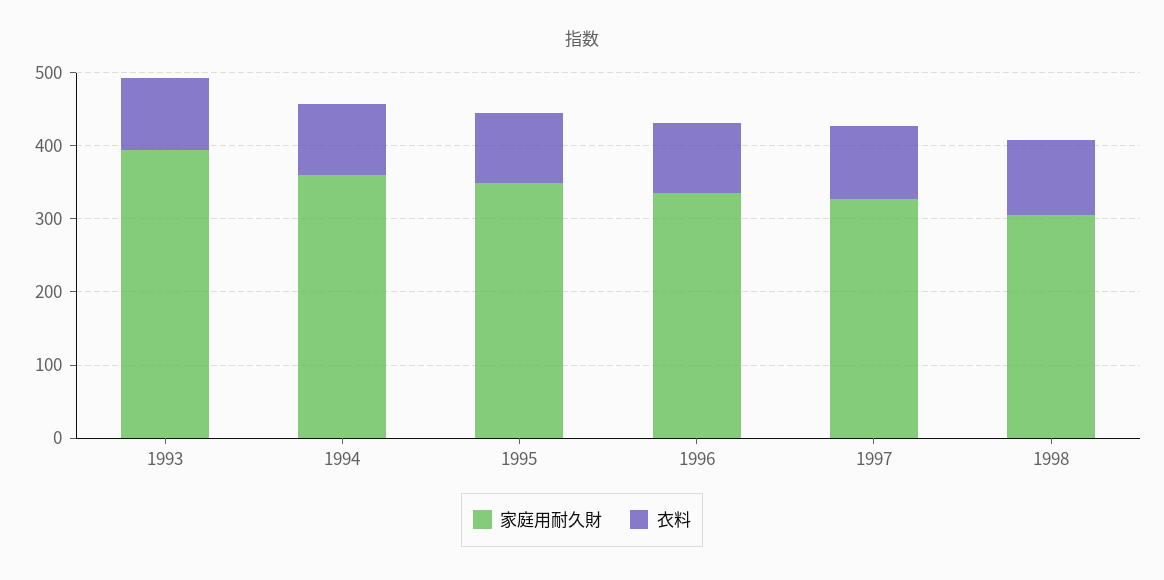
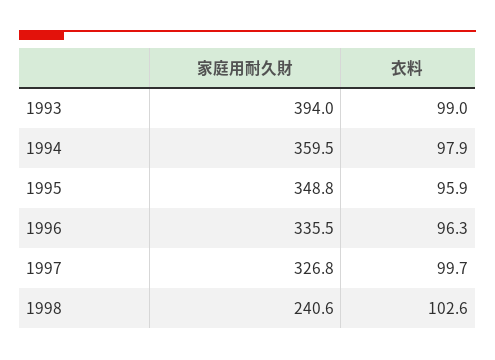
  {
    "家庭用耐久財": {
      "1993": 394,
      "1994": 359.5,
      "1995": 348.8,
      "1996": 335.5,
      "1997": 326.8,
-     "1998": 300
+     "1998": 240.6
    },
    "衣料": {
      "1993": 99,
      "1994": 97.9,
      "1995": 95.9,
      "1996": 96.3,
      "1997": 99.7,
      "1998": 102.6
    }
  }

